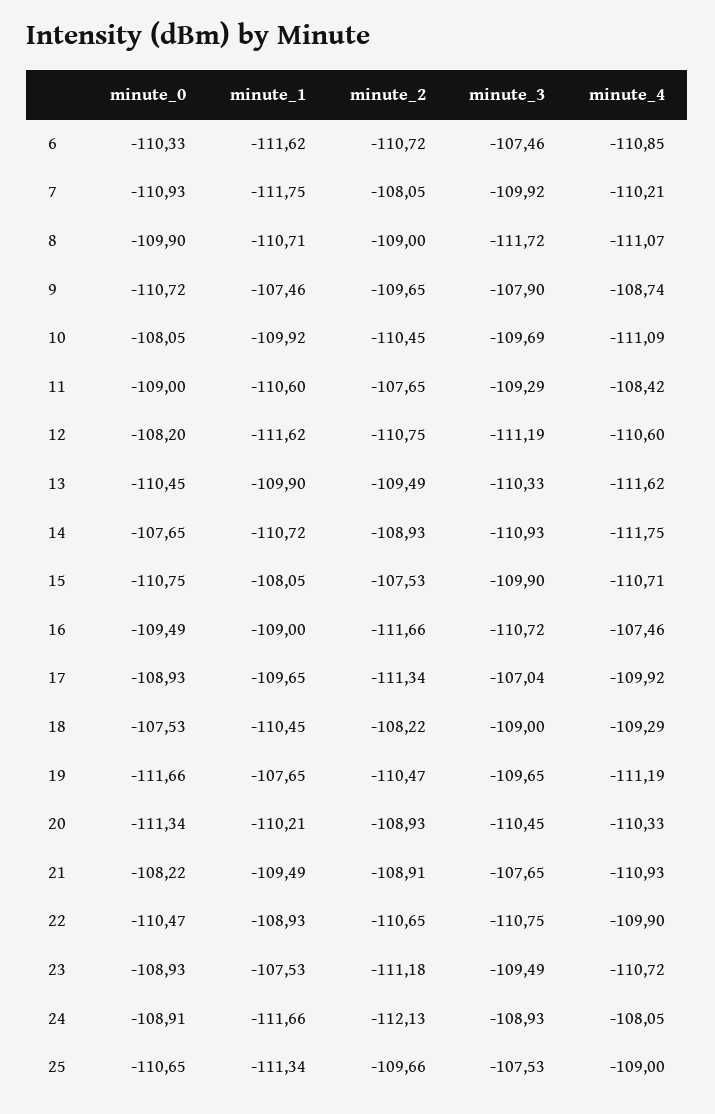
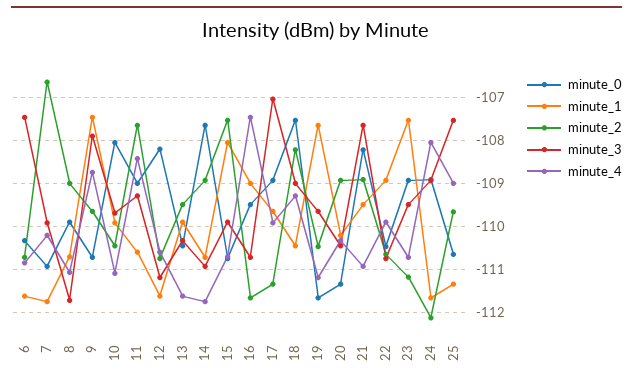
  {
    "minute_0": {
      "6": -110.33,
      "7": -110.93,
      "8": -109.9,
      "9": -110.72,
      "10": -108.05,
      "11": -109,
      "12": -108.2,
      "13": -110.45,
      "14": -107.65,
      "15": -110.75,
      "16": -109.49,
      "17": -108.93,
      "18": -107.53,
      "19": -111.66,
      "20": -111.34,
      "21": -108.22,
      "22": -110.47,
      "23": -108.93,
      "24": -108.91,
      "25": -110.65
    },
    "minute_1": {
      "6": -111.62,
      "7": -111.75,
      "8": -110.71,
      "9": -107.46,
      "10": -109.92,
      "11": -110.6,
      "12": -111.62,
      "13": -109.9,
      "14": -110.72,
      "15": -108.05,
      "16": -109,
      "17": -109.65,
      "18": -110.45,
      "19": -107.65,
      "20": -110.21,
      "21": -109.49,
      "22": -108.93,
      "23": -107.53,
      "24": -111.66,
      "25": -111.34
    },
    "minute_2": {
      "6": -110.72,
-     "7": -108.05,
+     "7": -106.6,
      "8": -109,
      "9": -109.65,
      "10": -110.45,
      "11": -107.65,
      "12": -110.75,
      "13": -109.49,
      "14": -108.93,
      "15": -107.53,
      "16": -111.66,
      "17": -111.34,
      "18": -108.22,
      "19": -110.47,
      "20": -108.93,
      "21": -108.91,
      "22": -110.65,
      "23": -111.18,
      "24": -112.13,
      "25": -109.66
    },
    "minute_3": {
      "6": -107.46,
      "7": -109.92,
      "8": -111.72,
      "9": -107.9,
      "10": -109.69,
      "11": -109.29,
      "12": -111.19,
      "13": -110.33,
      "14": -110.93,
      "15": -109.9,
      "16": -110.72,
      "17": -107.04,
      "18": -109,
      "19": -109.65,
      "20": -110.45,
      "21": -107.65,
      "22": -110.75,
      "23": -109.49,
      "24": -108.93,
      "25": -107.53
    },
    "minute_4": {
      "6": -110.85,
      "7": -110.21,
      "8": -111.07,
      "9": -108.74,
      "10": -111.09,
      "11": -108.42,
      "12": -110.6,
      "13": -111.62,
      "14": -111.75,
      "15": -110.71,
      "16": -107.46,
      "17": -109.92,
      "18": -109.29,
      "19": -111.19,
      "20": -110.33,
      "21": -110.93,
      "22": -109.9,
      "23": -110.72,
      "24": -108.05,
      "25": -109
    }
  }

